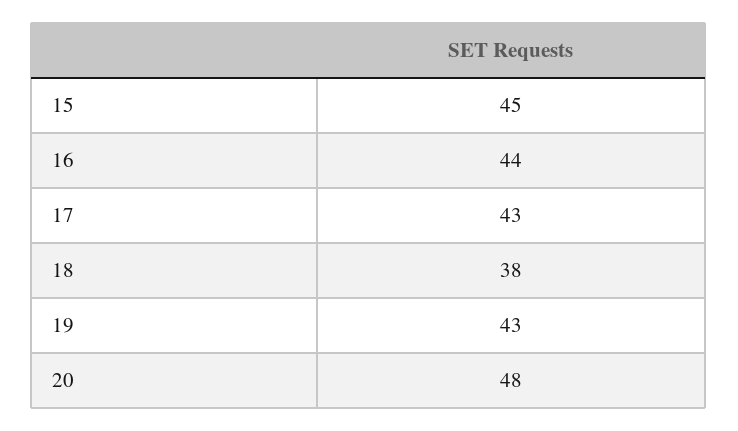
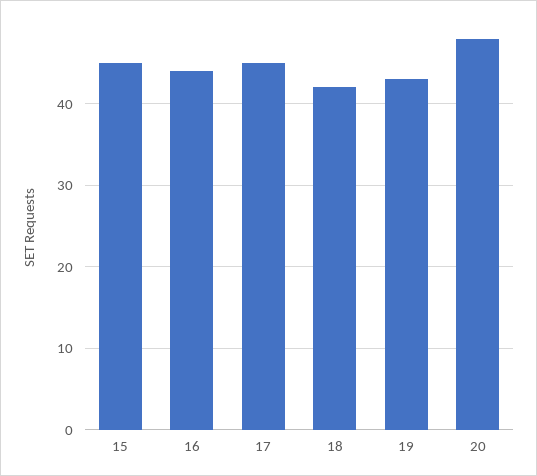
  {
    "15": 45,
    "16": 44,
-   "17": 43,
+   "17": 45,
-   "18": 38,
+   "18": 42,
    "19": 43,
    "20": 48
  }

